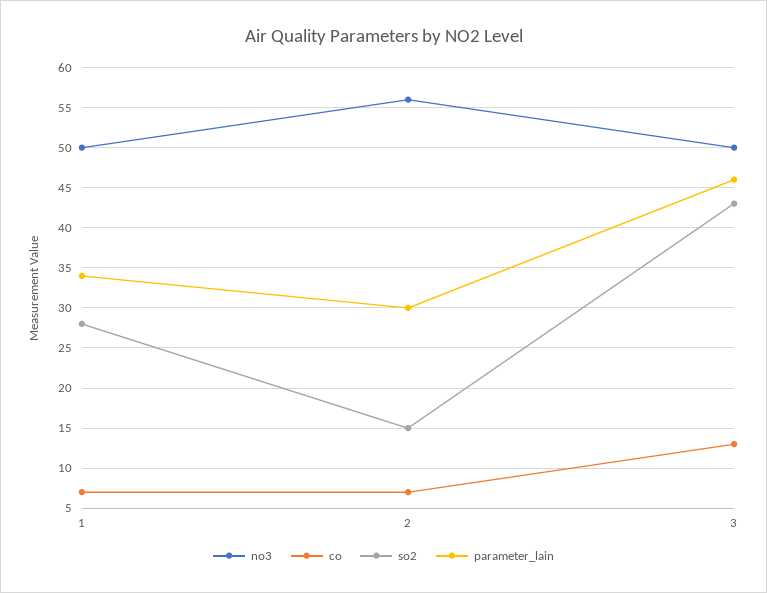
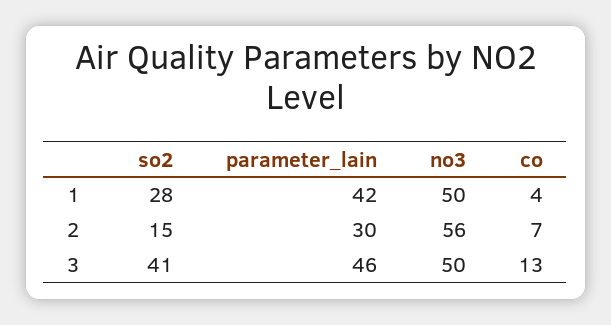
  {
    "no3": {
      "1": 50,
      "2": 56,
      "3": 50
    },
    "co": {
-     "1": 7,
+     "1": 4,
      "2": 7,
      "3": 13
    },
    "so2": {
      "1": 28,
      "2": 15,
-     "3": 43
+     "3": 41
    },
    "parameter_lain": {
-     "1": 34,
+     "1": 42,
      "2": 30,
      "3": 46
    }
  }

